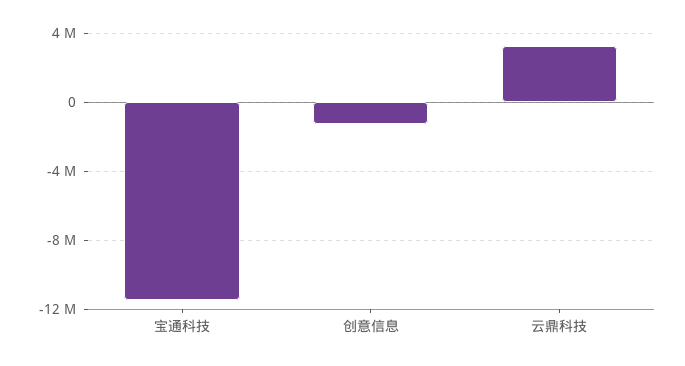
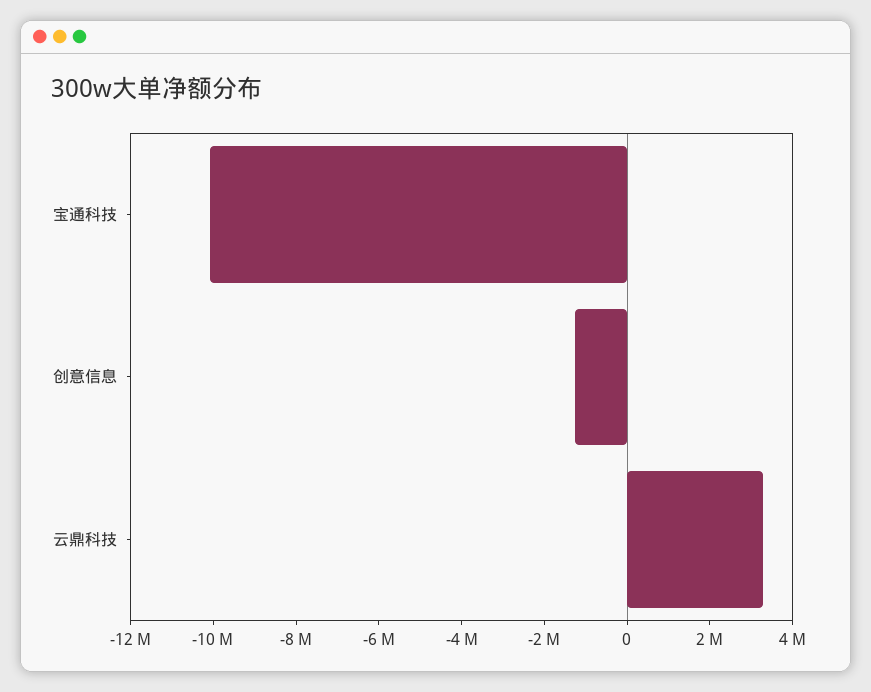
  {
-   "宝通科技": -11500000,
+   "宝通科技": -10000000,
    "创意信息": -1500000,
    "云鼎科技": 3500000
  }

